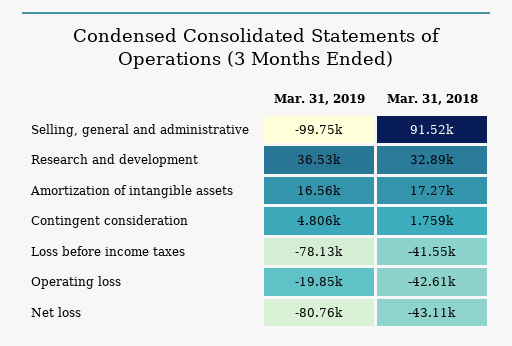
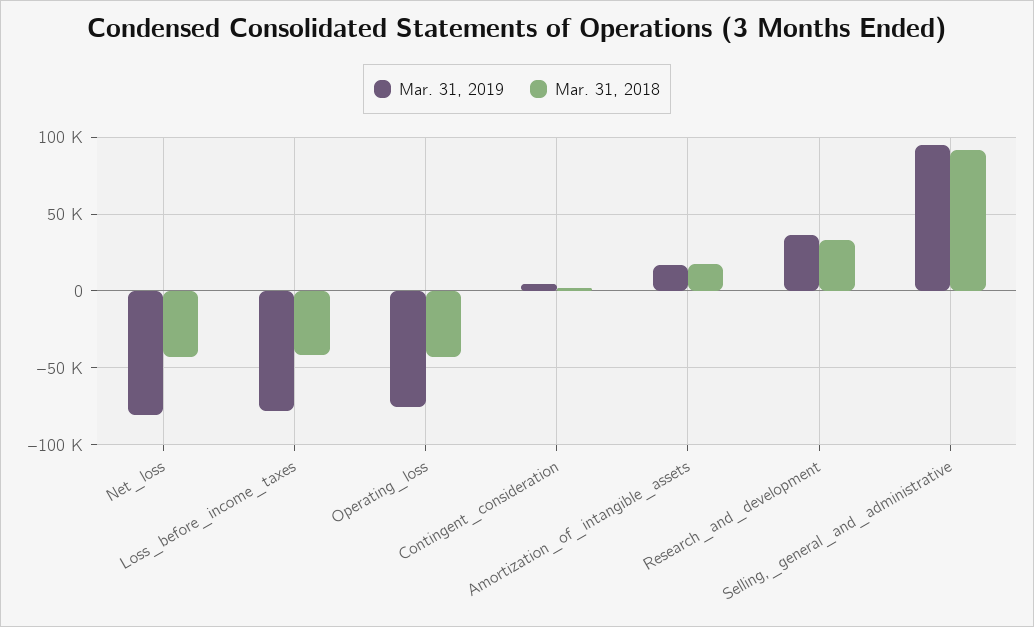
  {
    "Mar. 31, 2019": {
-     "Selling, general and administrative": -99750,
+     "Selling, general and administrative": 95000,
      "Research and development": 36530,
      "Amortization of intangible assets": 16560,
      "Contingent consideration": 4806,
      "Loss before income taxes": -78130,
-     "Operating loss": -19850,
+     "Operating loss": -75000,
      "Net loss": -80760
    },
    "Mar. 31, 2018": {
      "Selling, general and administrative": 91520,
      "Research and development": 32890,
      "Amortization of intangible assets": 17270,
      "Contingent consideration": 1759,
      "Loss before income taxes": -41550,
      "Operating loss": -42610,
      "Net loss": -43110
    }
  }

